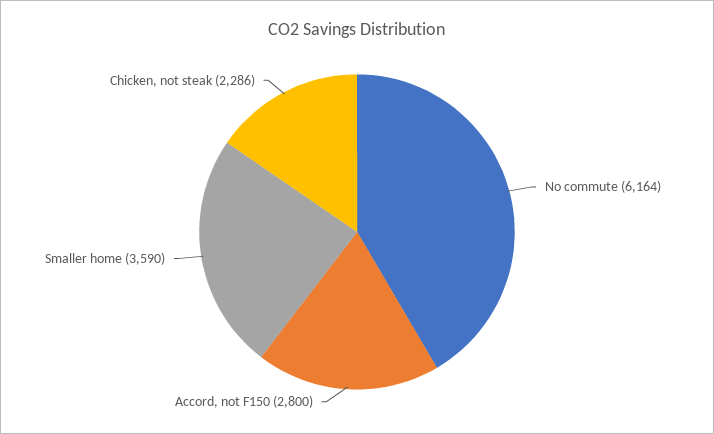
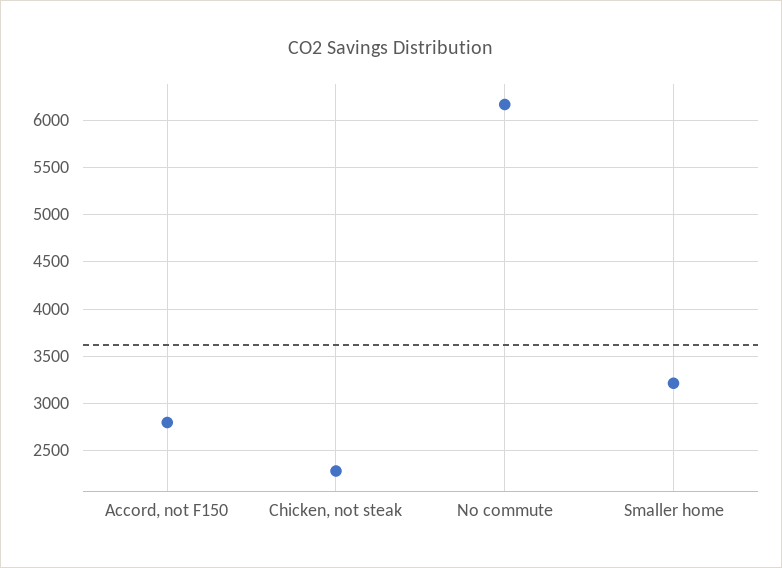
  {
    "No commute": 6164,
    "Accord, not F150": 2800,
-   "Smaller home": 3590,
+   "Smaller home": 3200,
    "Chicken, not steak": 2286
  }

